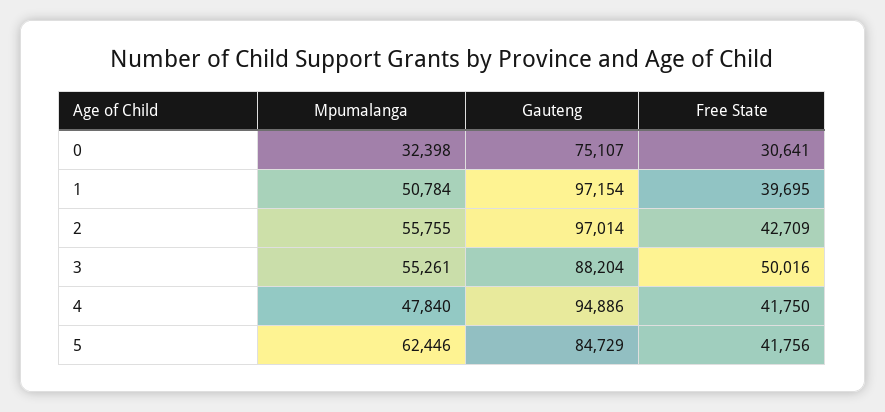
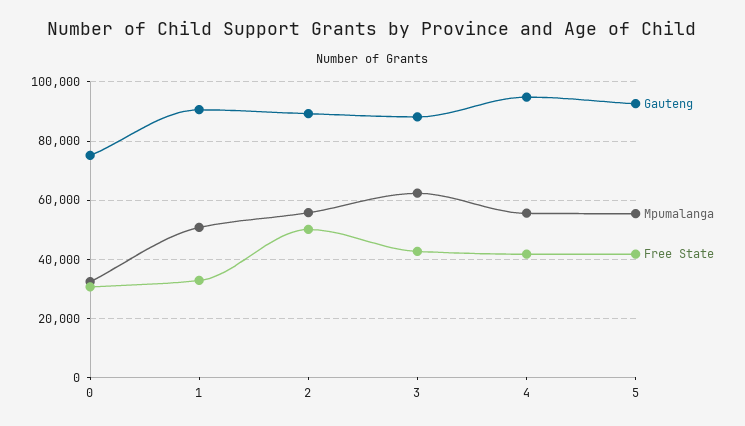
  {
    "Mpumalanga": {
      "0": 32398,
      "1": 50784,
      "2": 55755,
-     "3": 55261,
+     "3": 62500,
-     "4": 47840,
+     "4": 55000,
-     "5": 62446
+     "5": 55000
    },
    "Gauteng": {
      "0": 75107,
-     "1": 97154,
+     "1": 90000,
-     "2": 97014,
+     "2": 90000,
      "3": 88204,
      "4": 94886,
-     "5": 84729
+     "5": 92500
    },
    "Free State": {
      "0": 30641,
-     "1": 39695,
+     "1": 32500,
-     "2": 42709,
+     "2": 50000,
-     "3": 50016,
+     "3": 42500,
      "4": 41750,
      "5": 41756
    }
  }

